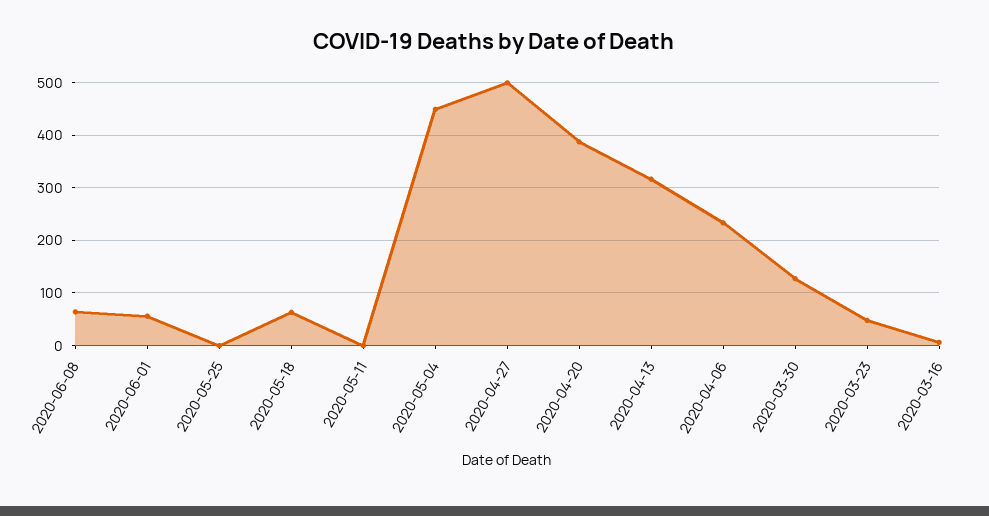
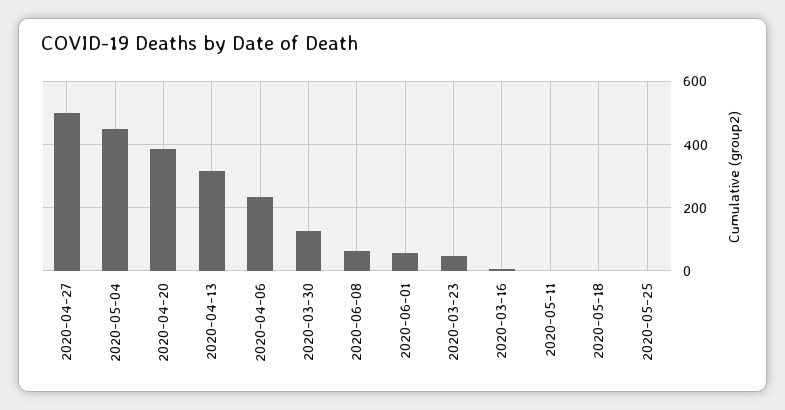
  {
    "2020-06-08": 60,
    "2020-06-01": 60,
    "2020-05-25": 0,
-   "2020-05-18": 60,
+   "2020-05-18": 0,
    "2020-05-11": 0,
    "2020-05-04": 440,
    "2020-04-27": 500,
    "2020-04-20": 380,
    "2020-04-13": 320,
    "2020-04-06": 240,
    "2020-03-30": 120,
    "2020-03-23": 40,
    "2020-03-16": 0
  }

